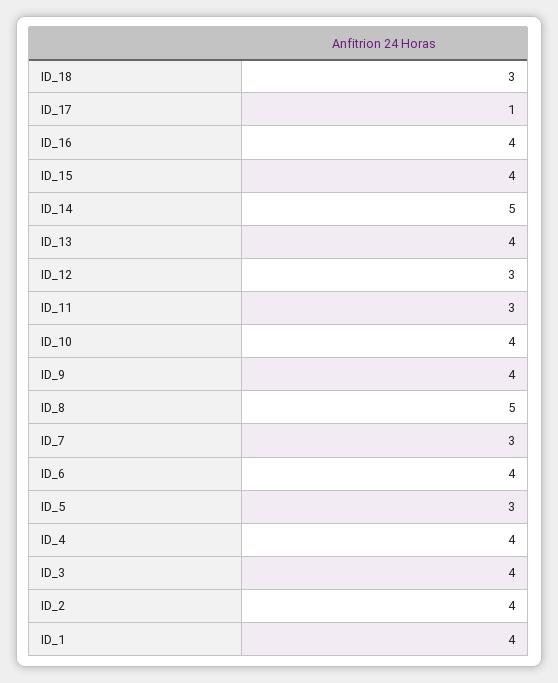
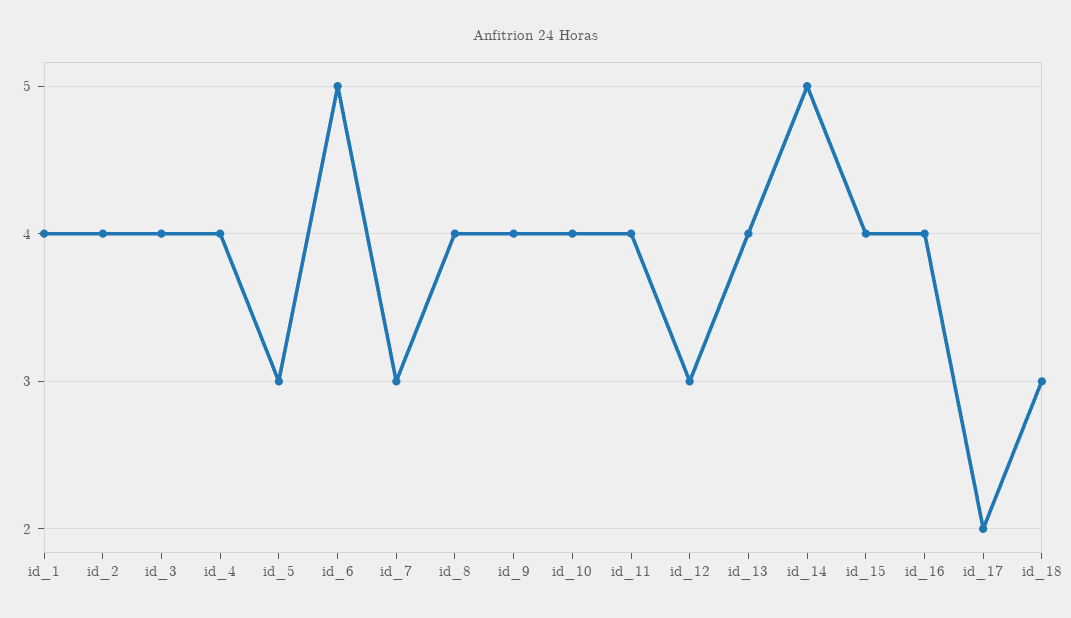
  {
    "ID_18": 3,
-   "ID_17": 1,
+   "ID_17": 2,
    "ID_16": 4,
    "ID_15": 4,
    "ID_14": 5,
    "ID_13": 4,
    "ID_12": 3,
-   "ID_11": 3,
+   "ID_11": 4,
    "ID_10": 4,
    "ID_9": 4,
-   "ID_8": 5,
+   "ID_8": 4,
    "ID_7": 3,
-   "ID_6": 4,
+   "ID_6": 5,
    "ID_5": 3,
    "ID_4": 4,
    "ID_3": 4,
    "ID_2": 4,
    "ID_1": 4
  }

